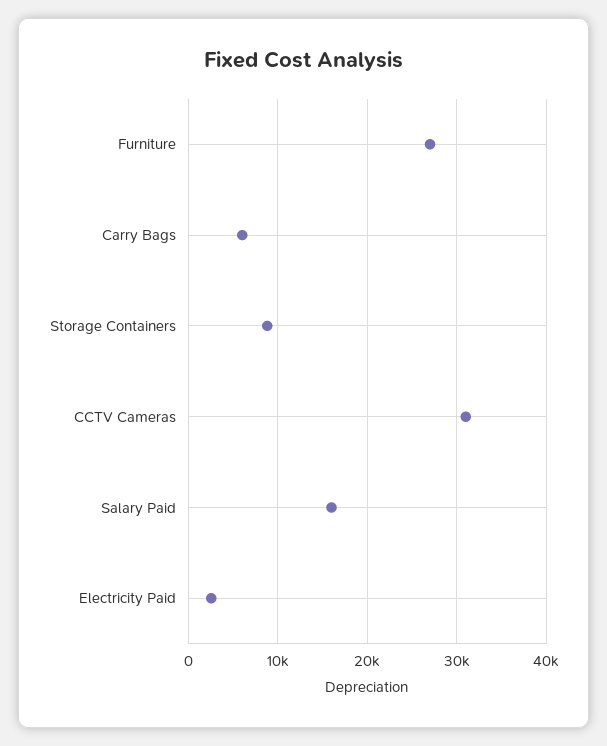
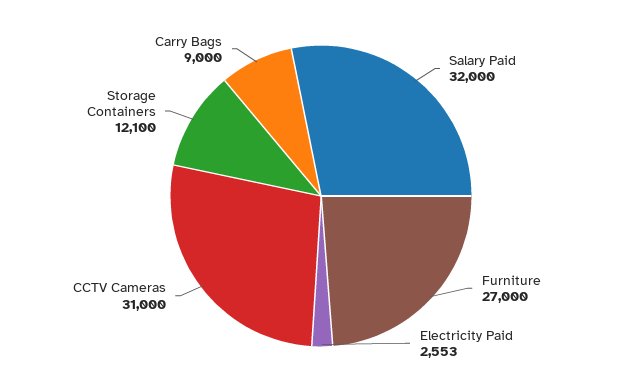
  {
    "Furniture": 27000,
-   "Carry Bags": 6000,
+   "Carry Bags": 9000,
-   "Storage Containers": 9000,
+   "Storage Containers": 12100,
    "CCTV Cameras": 31000,
-   "Salary Paid": 16000,
+   "Salary Paid": 32000,
    "Electricity Paid": 2553
  }

